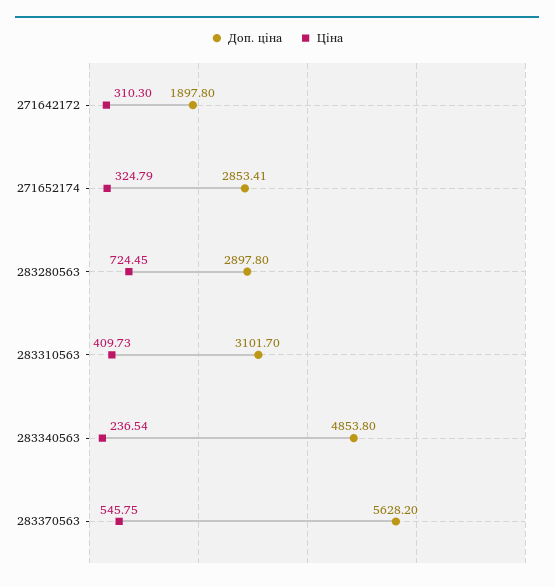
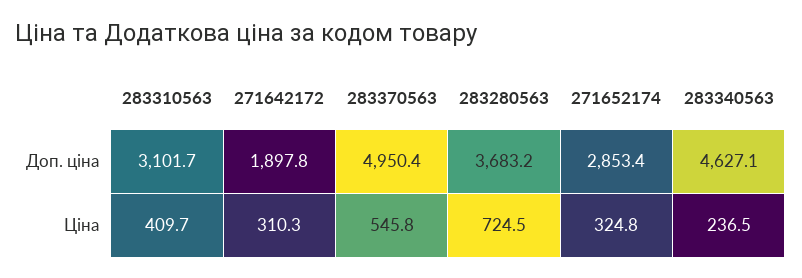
  {
    "Доп. ціна": {
      "271642172": 1897.8,
      "271652174": 2853.41,
-     "283280563": 2897.8,
+     "283280563": 3683.2,
      "283310563": 3101.7,
-     "283340563": 4853.8,
+     "283340563": 4627.1,
-     "283370563": 5628.2
+     "283370563": 4950.4
    },
    "Ціна": {
      "271642172": 310.3,
      "271652174": 324.79,
      "283280563": 724.45,
      "283310563": 409.73,
      "283340563": 236.54,
      "283370563": 545.75
    }
  }

